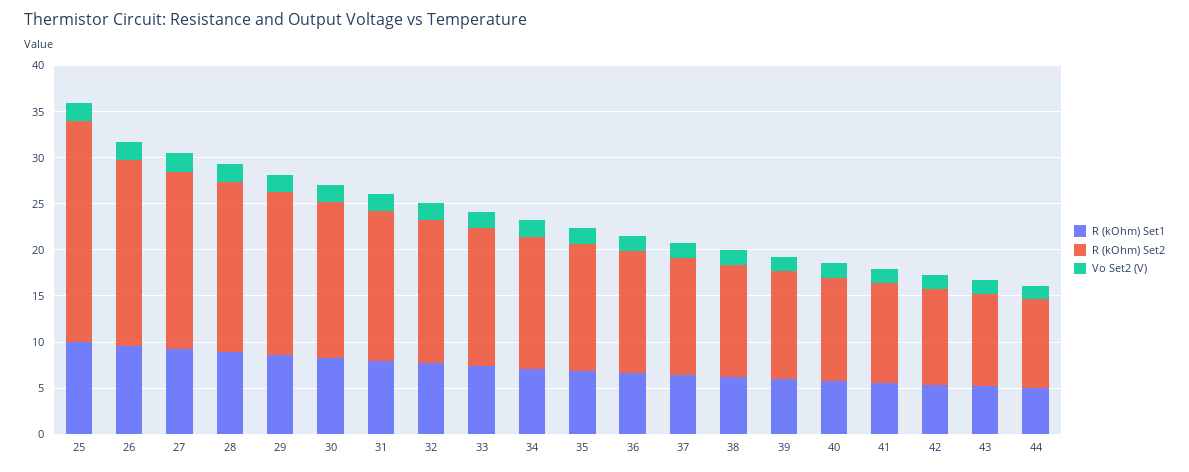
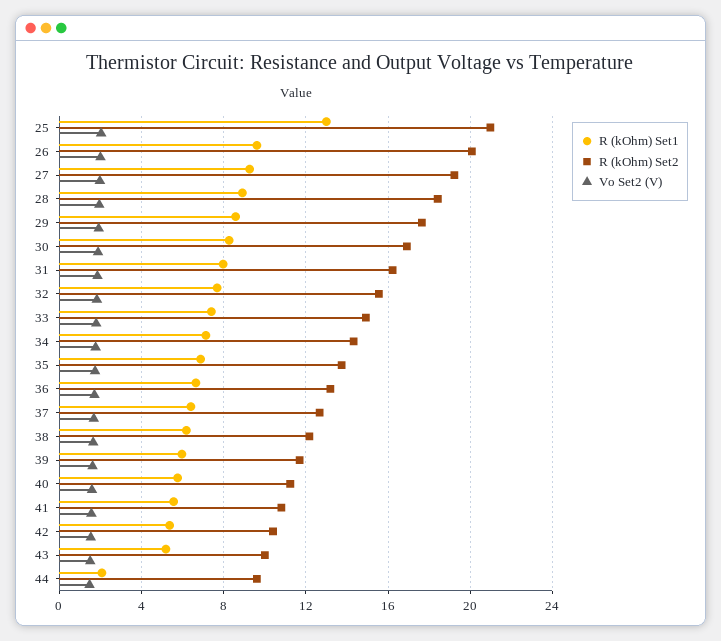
  {
    "R (kOhm) Set1": {
-     "25": 10,
+     "25": 13,
      "26": 9.5,
      "27": 9.5,
      "28": 9,
      "29": 8.5,
      "30": 8.5,
      "31": 8,
      "32": 7.5,
      "33": 7.5,
      "34": 7,
      "35": 7,
      "36": 6.5,
      "37": 6.5,
      "38": 6,
      "39": 6,
      "40": 6,
      "41": 5.5,
      "42": 5.5,
      "43": 5,
-     "44": 5
+     "44": 2
    },
    "R (kOhm) Set2": {
-     "25": 24,
+     "25": 21,
      "26": 20,
      "27": 19,
      "28": 18.5,
      "29": 17.5,
      "30": 17,
      "31": 16,
      "32": 15.5,
      "33": 15,
      "34": 14.5,
      "35": 13.5,
      "36": 13,
      "37": 12.5,
      "38": 12,
      "39": 11.5,
      "40": 11,
      "41": 11,
      "42": 10.5,
      "43": 10,
      "44": 9.5
    },
    "Vo Set2 (V)": {
      "25": 2,
      "26": 2,
      "27": 2,
      "28": 2,
      "29": 2,
      "30": 2,
      "31": 2,
      "32": 2,
      "33": 2,
      "34": 2,
      "35": 1.5,
      "36": 1.5,
      "37": 1.5,
      "38": 1.5,
      "39": 1.5,
      "40": 1.5,
      "41": 1.5,
      "42": 1.5,
      "43": 1.5,
      "44": 1.5
    }
  }

